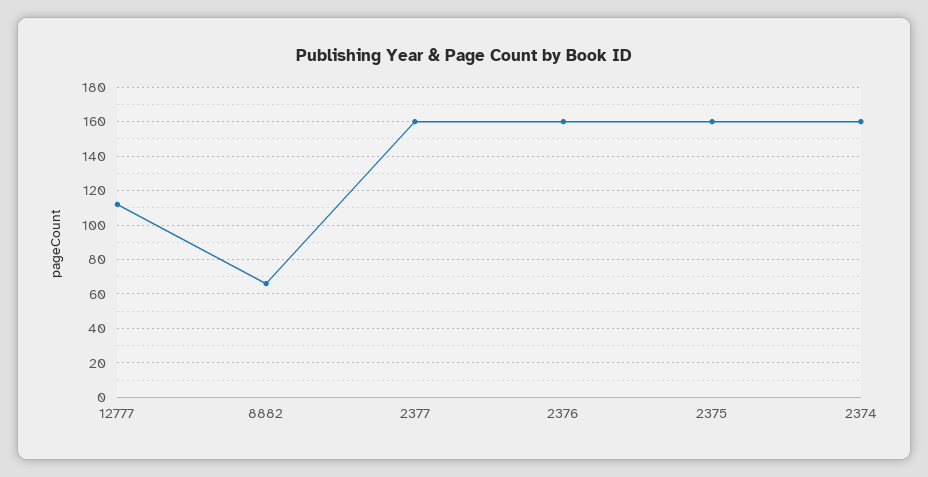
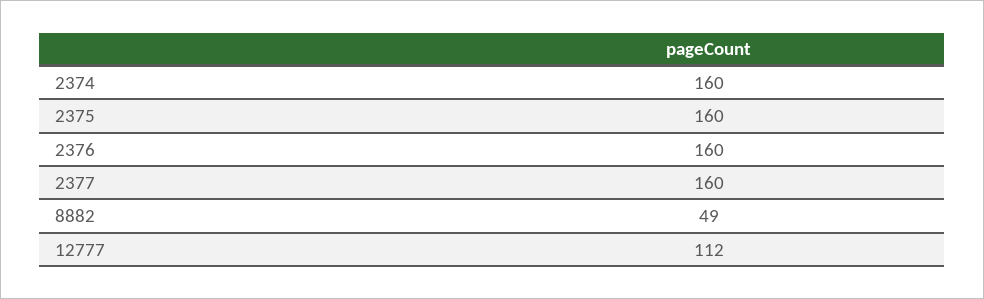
  {
    "12777": 112,
-   "8882": 65,
+   "8882": 49,
    "2377": 160,
    "2376": 160,
    "2375": 160,
    "2374": 160
  }

